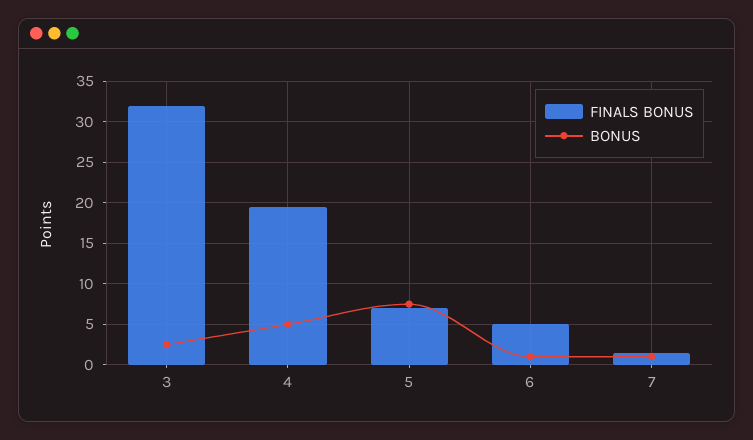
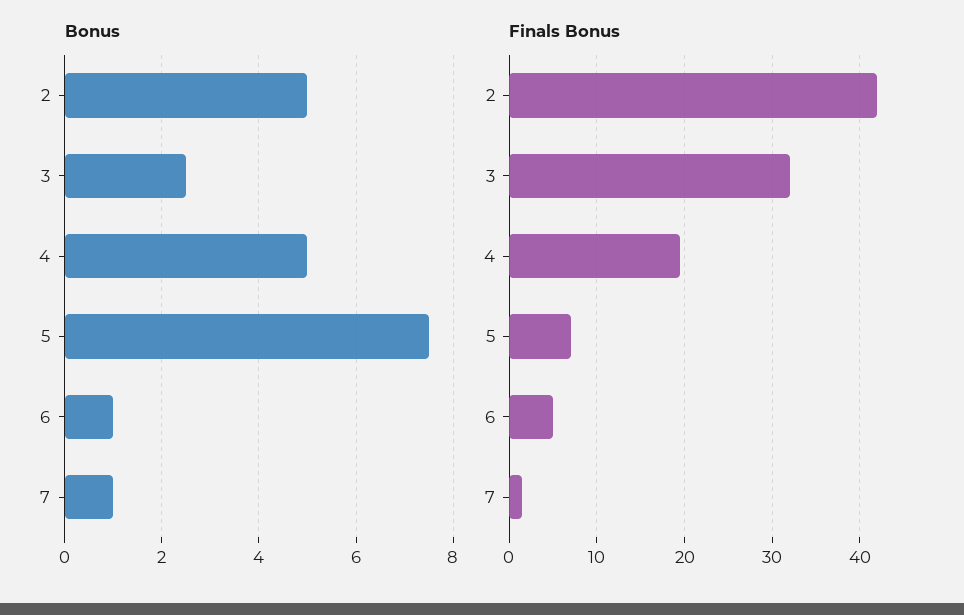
  {
    "FINALS BONUS": {
      "3": 32,
      "4": 20,
      "5": 7,
      "6": 5,
-     "7": 2
+     "7": 2,
+     "2": 42
    },
    "BONUS": {
      "3": 2.5,
      "4": 5,
      "5": 7.5,
      "6": 1,
-     "7": 1
+     "7": 1,
+     "2": 5
    }
  }

